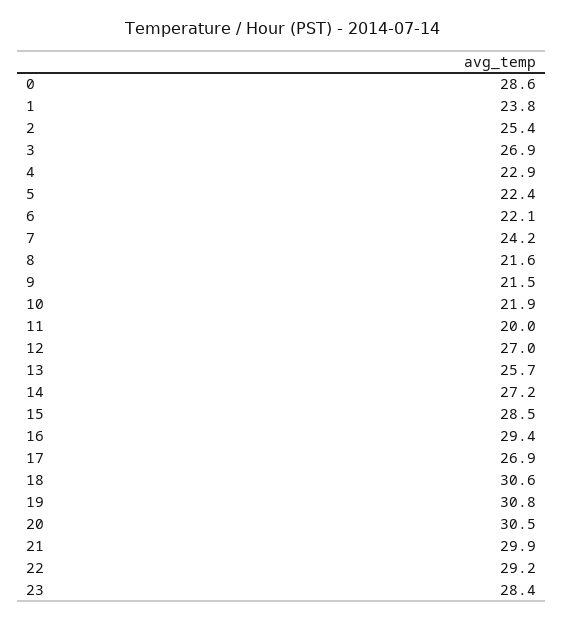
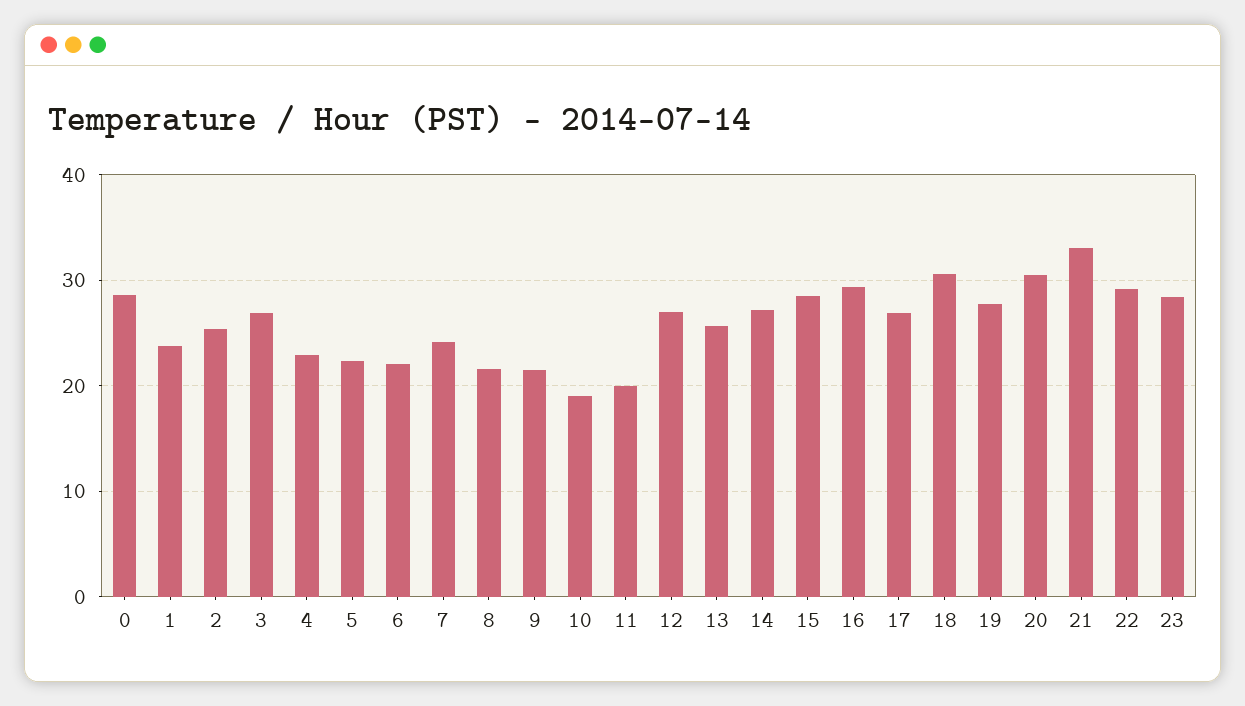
  {
    "0": 28.6,
    "1": 23.8,
    "2": 25.4,
    "3": 26.9,
    "4": 22.9,
    "5": 22.4,
    "6": 22.1,
    "7": 24.2,
    "8": 21.6,
    "9": 21.5,
-   "10": 21.9,
+   "10": 19,
    "11": 20,
    "12": 27,
    "13": 25.7,
    "14": 27.2,
    "15": 28.5,
    "16": 29.4,
    "17": 26.9,
    "18": 30.6,
-   "19": 30.8,
+   "19": 28,
    "20": 30.5,
-   "21": 29.9,
+   "21": 33,
    "22": 29.2,
    "23": 28.4
  }

